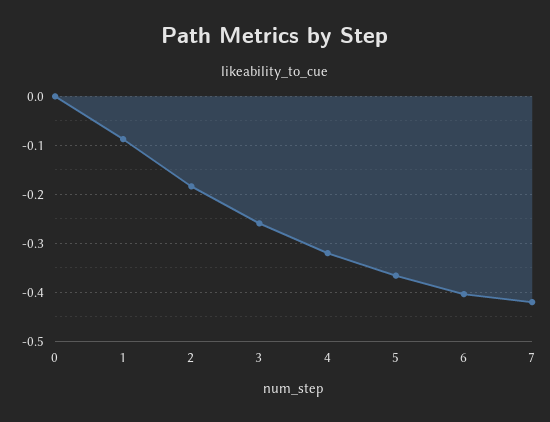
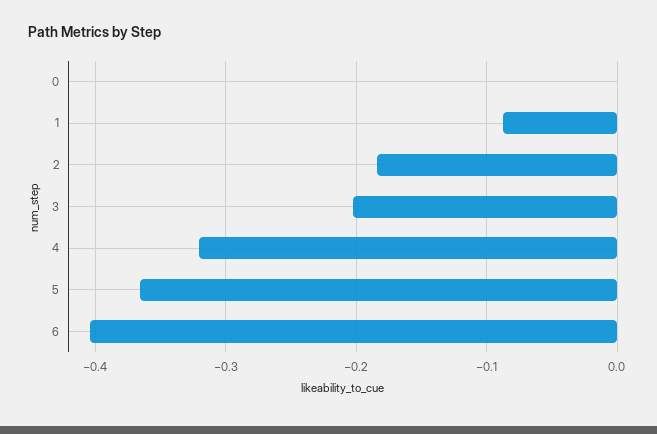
  {
    "0": 0,
    "1": -0.09,
    "2": -0.18,
-   "3": -0.26,
+   "3": -0.2,
    "4": -0.32,
    "5": -0.37,
-   "6": -0.4,
+   "6": -0.4
-   "7": -0.42
  }

